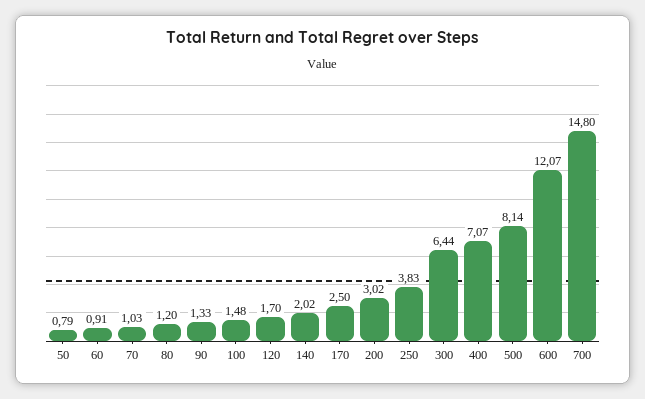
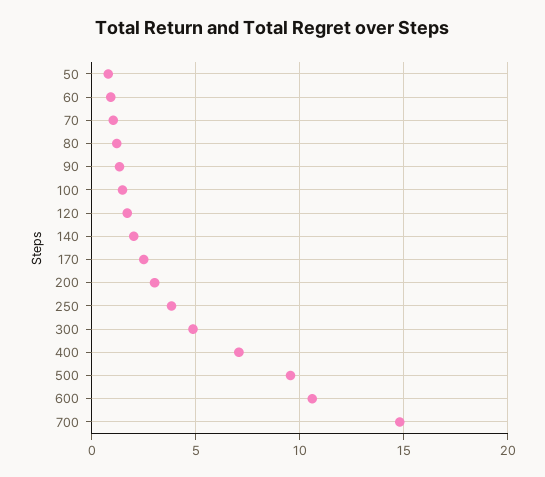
  {
    "50": 0.79,
    "60": 0.91,
    "70": 1.03,
    "80": 1.2,
    "90": 1.33,
    "100": 1.48,
    "120": 1.7,
    "140": 2.02,
    "170": 2.5,
    "200": 3.02,
    "250": 3.83,
-   "300": 6.44,
+   "300": 5,
    "400": 7.07,
-   "500": 8.14,
+   "500": 9.5,
-   "600": 12.07,
+   "600": 10.5,
    "700": 14.8
  }

